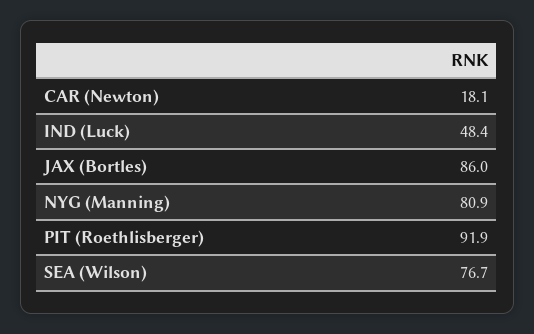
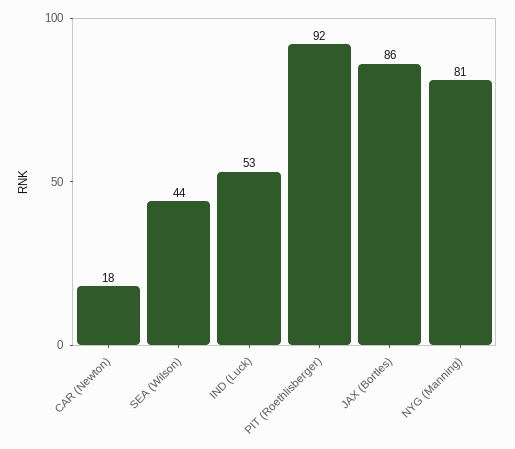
  {
    "CAR (Newton)": 18.1,
-   "IND (Luck)": 48.4,
+   "IND (Luck)": 53,
    "JAX (Bortles)": 86,
    "NYG (Manning)": 80.9,
    "PIT (Roethlisberger)": 91.9,
-   "SEA (Wilson)": 76.7
+   "SEA (Wilson)": 44
  }

